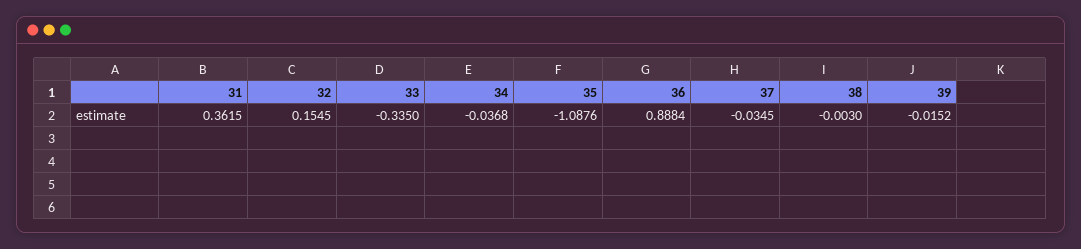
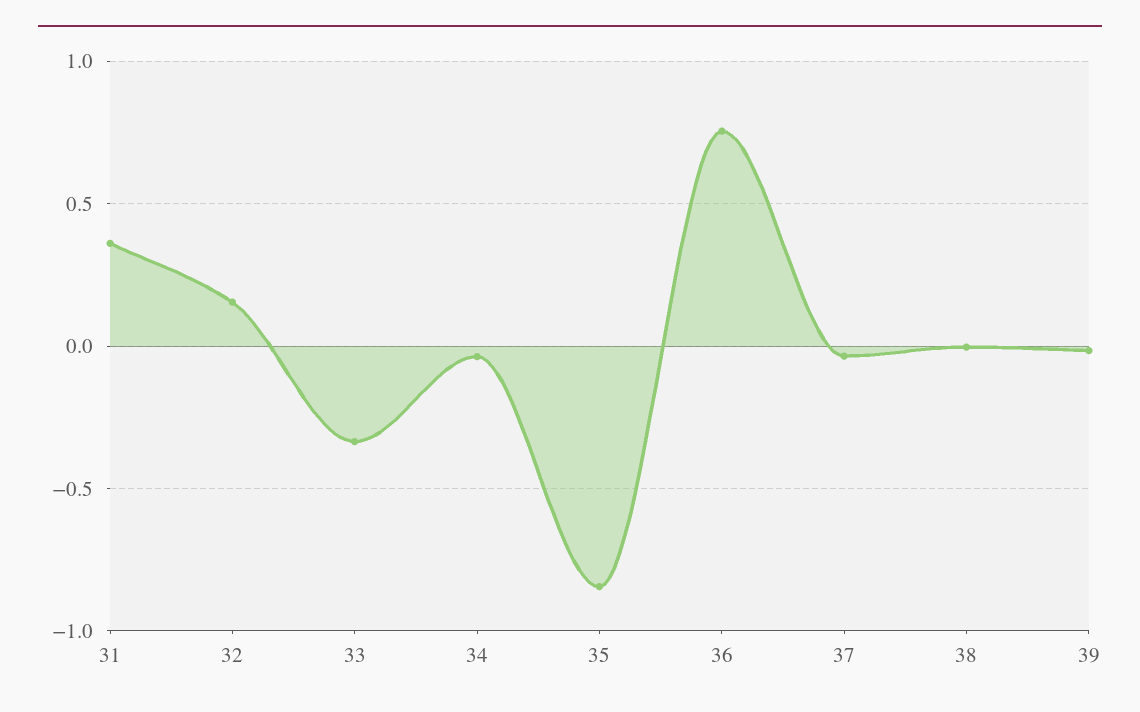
  {
    "31": 0.3615,
    "32": 0.1545,
    "33": -0.335,
    "34": -0.0368,
-   "35": -1.0876,
+   "35": -0.85,
-   "36": 0.8884,
+   "36": 0.75,
    "37": -0.0345,
    "38": -0.003,
    "39": -0.0152
  }

